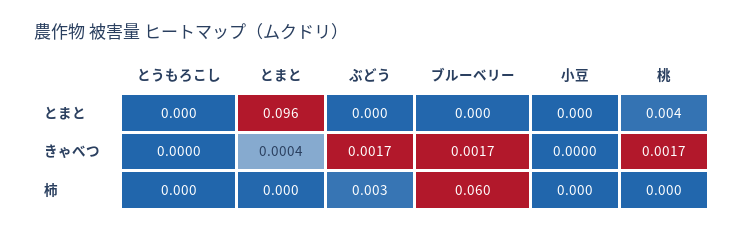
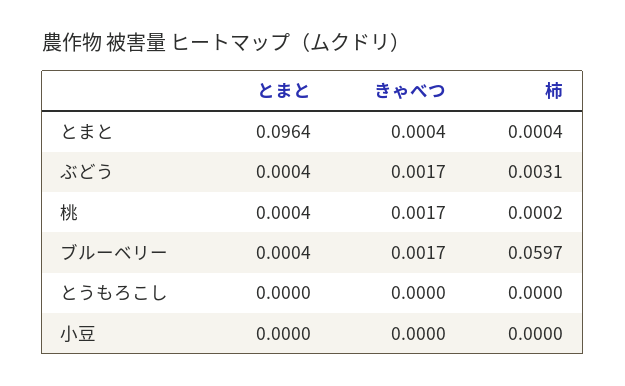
  {
    "とうもろこし": {
      "とまと": 0,
      "きゃべつ": 0,
      "柿": 0
    },
    "とまと": {
      "とまと": 0.0964,
      "きゃべつ": 0.0004,
      "柿": 0.0004
    },
    "ぶどう": {
      "とまと": 0.0004,
      "きゃべつ": 0.0017,
      "柿": 0.0031
    },
    "ブルーベリー": {
      "とまと": 0.0004,
      "きゃべつ": 0.0017,
      "柿": 0.0597
    },
    "小豆": {
      "とまと": 0,
      "きゃべつ": 0,
      "柿": 0
    },
    "桃": {
-     "とまと": 0.004,
+     "とまと": 0.0004,
      "きゃべつ": 0.0017,
      "柿": 0.0002
    }
  }

